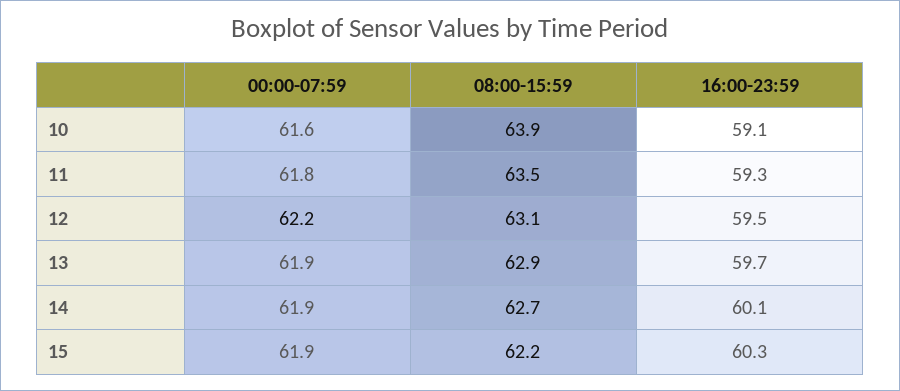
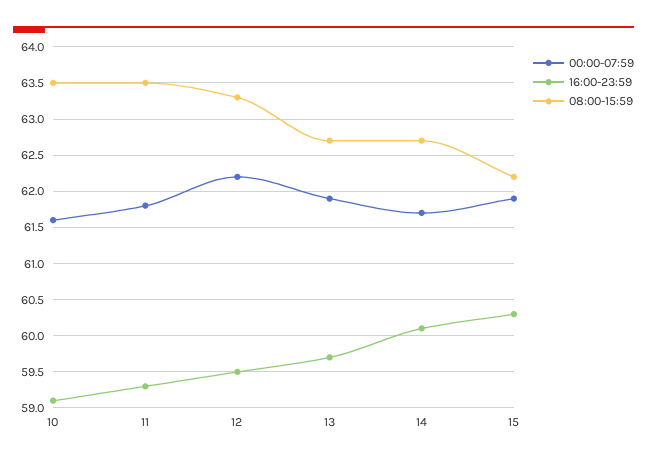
  {
    "00:00-07:59": {
      "10": 61.6,
      "11": 61.8,
      "12": 62.2,
      "13": 61.9,
-     "14": 61.9,
+     "14": 61.7,
      "15": 61.9
    },
    "08:00-15:59": {
-     "10": 63.9,
+     "10": 63.5,
      "11": 63.5,
-     "12": 63.1,
+     "12": 63.3,
-     "13": 62.9,
+     "13": 62.7,
      "14": 62.7,
      "15": 62.2
    },
    "16:00-23:59": {
      "10": 59.1,
      "11": 59.3,
      "12": 59.5,
      "13": 59.7,
      "14": 60.1,
      "15": 60.3
    }
  }

